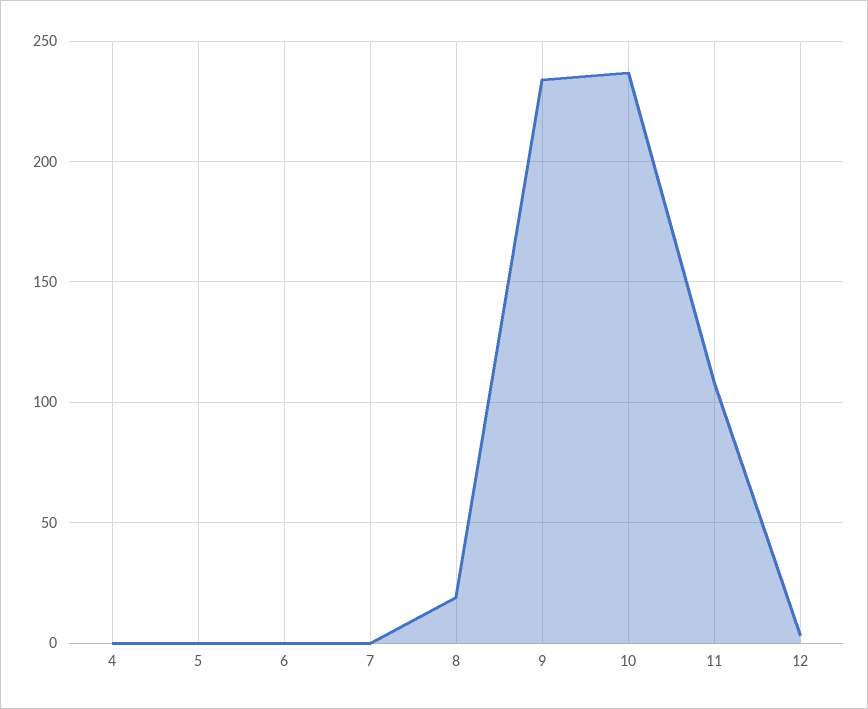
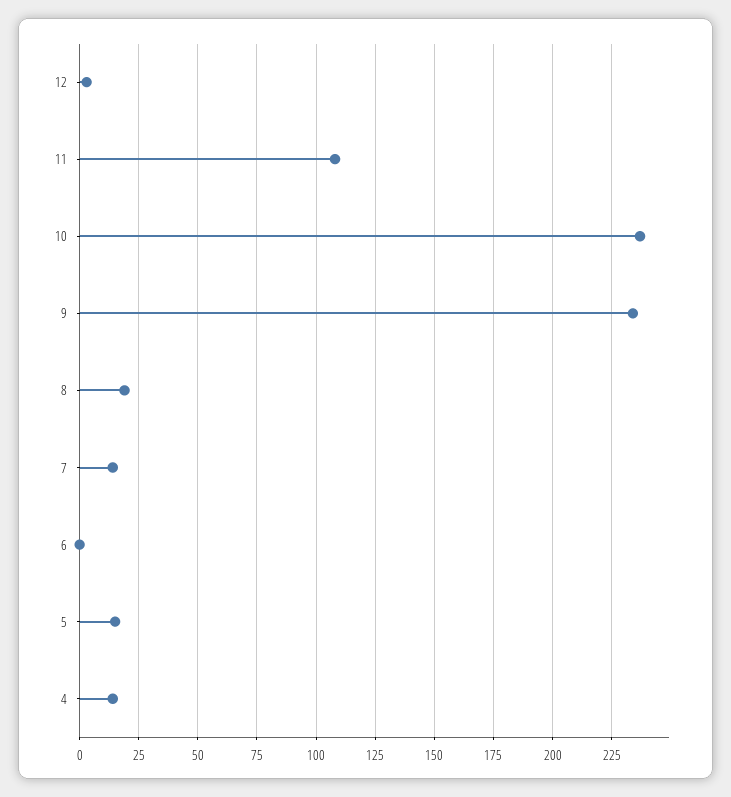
  {
-   "4": 0,
+   "4": 15,
-   "5": 0,
+   "5": 15,
    "6": 0,
-   "7": 0,
+   "7": 15,
    "8": 20,
    "9": 235,
    "10": 235,
    "11": 110,
    "12": 5
  }

